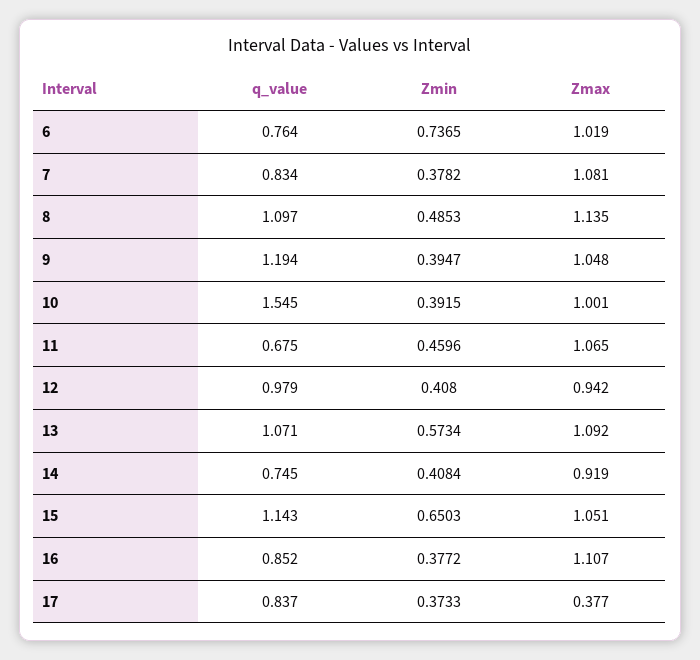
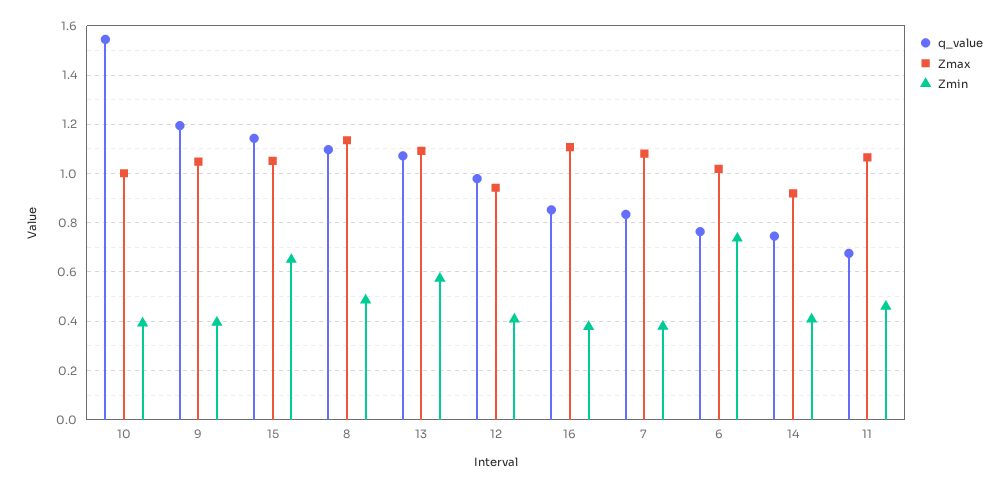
  {
    "q_value": {
      "6": 0.764,
      "7": 0.834,
      "8": 1.097,
      "9": 1.194,
      "10": 1.545,
      "11": 0.675,
      "12": 0.979,
      "13": 1.071,
      "14": 0.745,
      "15": 1.143,
-     "16": 0.852,
+     "16": 0.852
-     "17": 0.837
    },
    "Zmin": {
      "6": 0.7365,
      "7": 0.3782,
      "8": 0.4853,
      "9": 0.3947,
      "10": 0.3915,
      "11": 0.4596,
      "12": 0.408,
      "13": 0.5734,
      "14": 0.4084,
      "15": 0.6503,
-     "16": 0.3772,
+     "16": 0.3772
-     "17": 0.3733
    },
    "Zmax": {
      "6": 1.019,
      "7": 1.081,
      "8": 1.135,
      "9": 1.048,
      "10": 1.001,
      "11": 1.065,
      "12": 0.942,
      "13": 1.092,
      "14": 0.919,
      "15": 1.051,
-     "16": 1.107,
+     "16": 1.107
-     "17": 0.377
    }
  }

